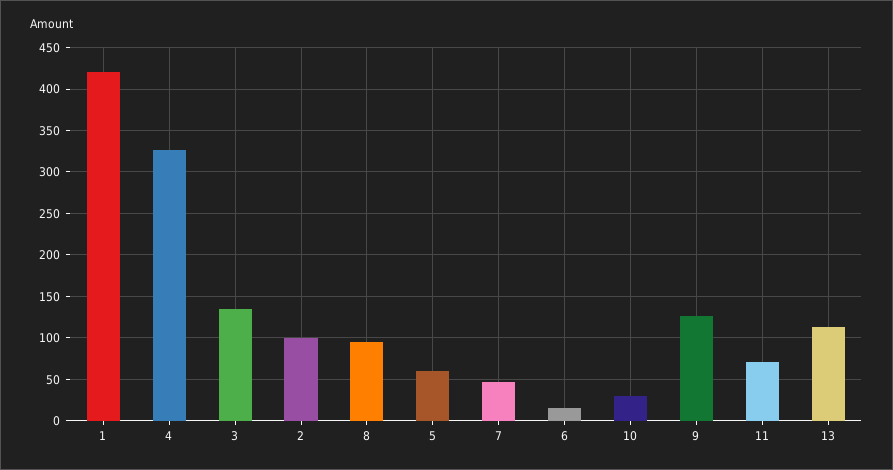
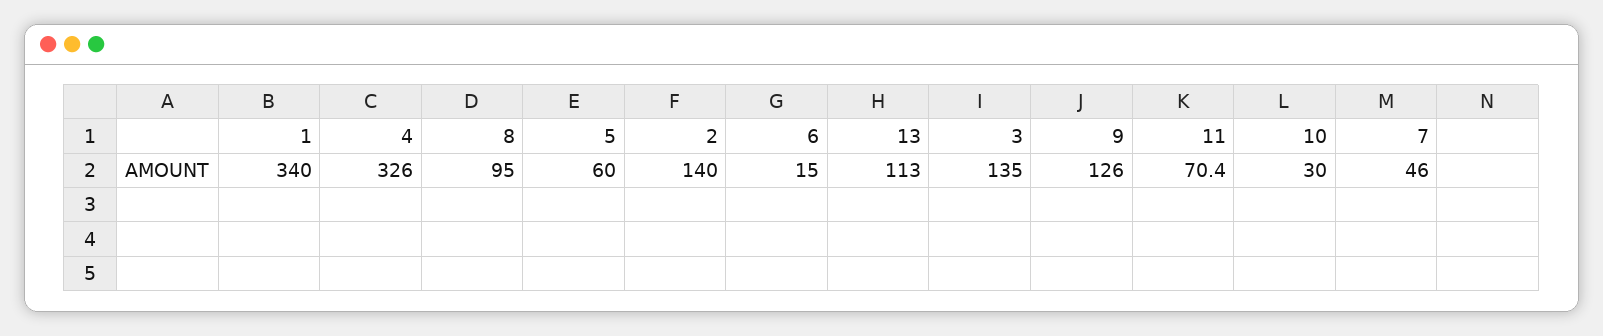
  {
-   "1": 420,
+   "1": 340,
    "4": 326,
    "3": 135,
-   "2": 100,
+   "2": 140,
    "8": 95,
    "5": 60,
    "7": 46,
    "6": 15,
    "10": 30,
    "9": 126,
    "11": 70.4,
    "13": 113
  }

